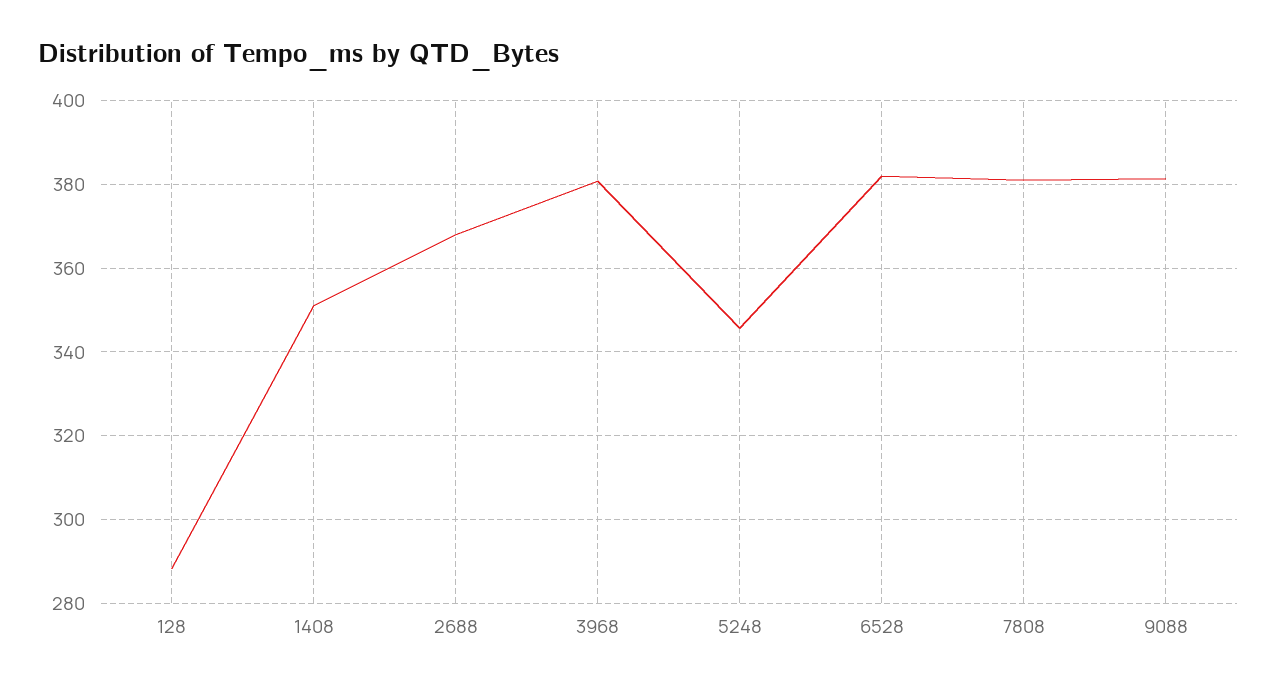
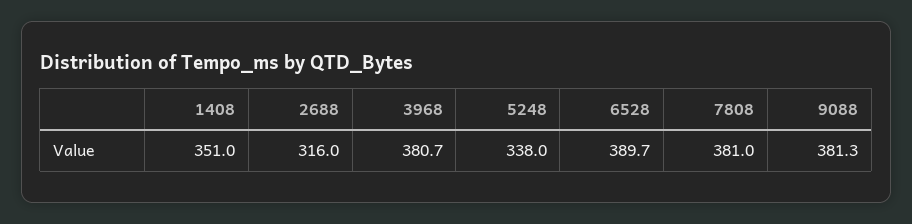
  {
-   "128": 288,
    "1408": 351,
-   "2688": 368,
+   "2688": 316,
    "3968": 380.7,
-   "5248": 346,
+   "5248": 338,
-   "6528": 382,
+   "6528": 389.7,
    "7808": 381,
    "9088": 381.3
  }

